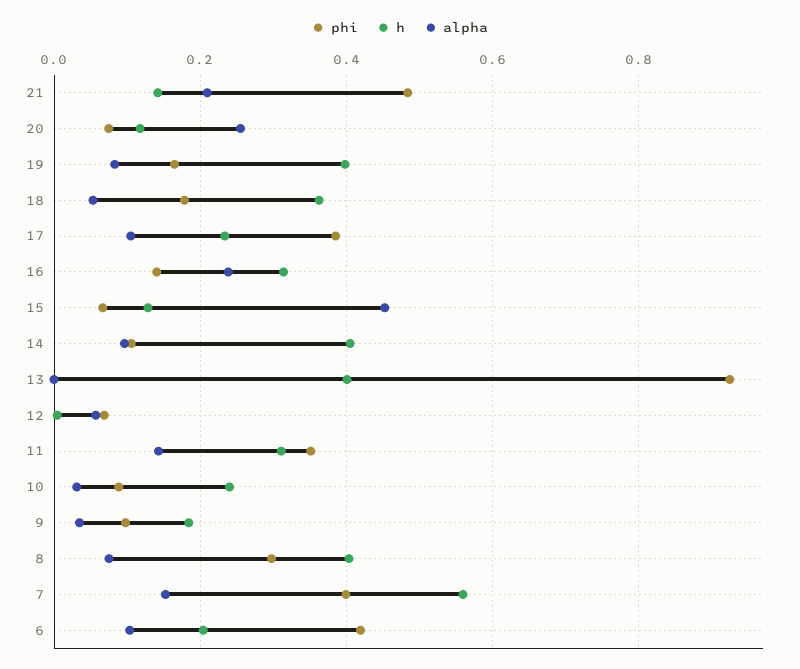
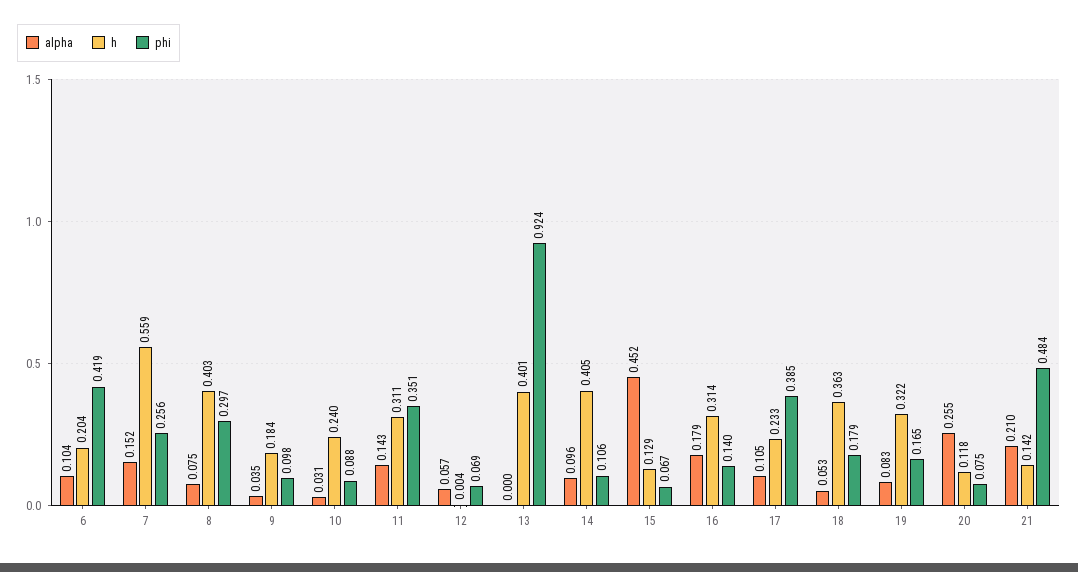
  {
    "phi": {
      "21": 0.484,
      "20": 0.075,
      "19": 0.165,
      "18": 0.179,
      "17": 0.385,
      "16": 0.14,
      "15": 0.067,
      "14": 0.106,
      "13": 0.924,
      "12": 0.069,
      "11": 0.351,
      "10": 0.088,
      "9": 0.098,
      "8": 0.297,
-     "7": 0.4,
+     "7": 0.256,
      "6": 0.419
    },
    "h": {
      "21": 0.142,
      "20": 0.118,
-     "19": 0.4,
+     "19": 0.322,
      "18": 0.363,
      "17": 0.233,
      "16": 0.314,
      "15": 0.129,
      "14": 0.405,
      "13": 0.401,
      "12": 0.004,
      "11": 0.311,
      "10": 0.24,
      "9": 0.184,
      "8": 0.403,
      "7": 0.559,
      "6": 0.204
    },
    "alpha": {
      "21": 0.21,
      "20": 0.255,
      "19": 0.083,
      "18": 0.053,
      "17": 0.105,
-     "16": 0.24,
+     "16": 0.179,
      "15": 0.452,
      "14": 0.096,
      "13": 0,
      "12": 0.057,
      "11": 0.143,
      "10": 0.031,
      "9": 0.035,
      "8": 0.075,
      "7": 0.152,
      "6": 0.104
    }
  }

